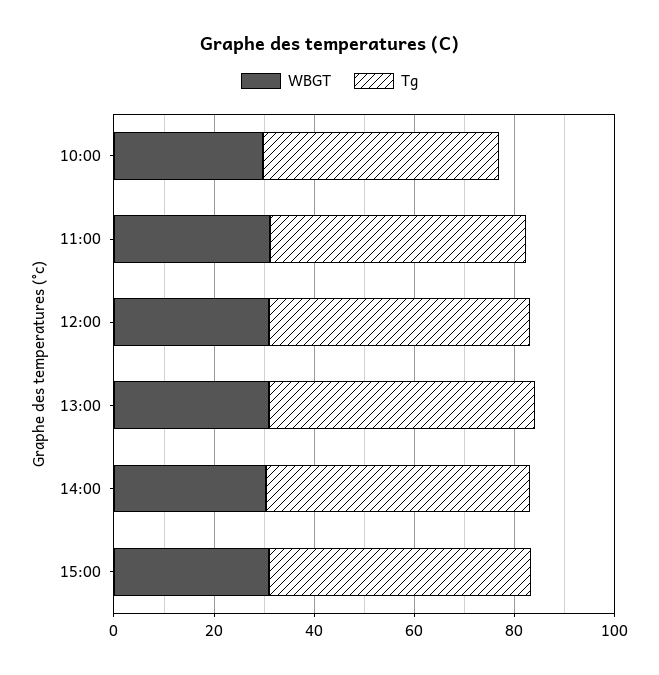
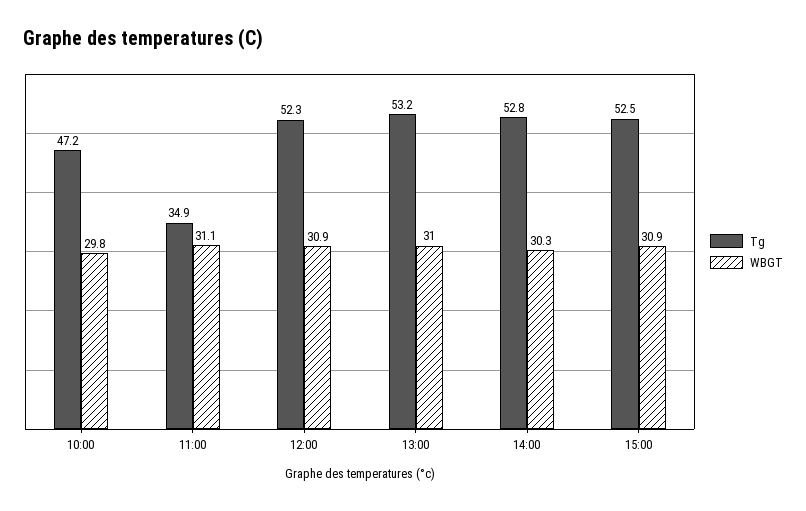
  {
    "WBGT": {
      "10:00": 29.8,
      "11:00": 31.1,
      "12:00": 30.9,
      "13:00": 31,
      "14:00": 30.3,
      "15:00": 30.9
    },
    "Tg": {
      "10:00": 47.2,
-     "11:00": 50,
+     "11:00": 34.9,
      "12:00": 52.3,
      "13:00": 53.2,
      "14:00": 52.8,
      "15:00": 52.5
    }
  }

